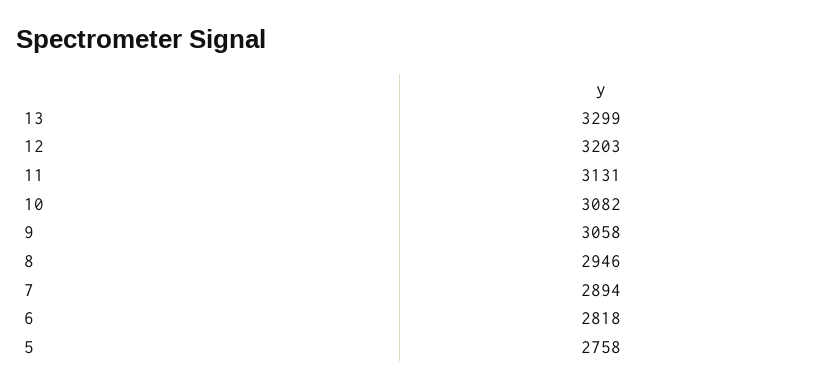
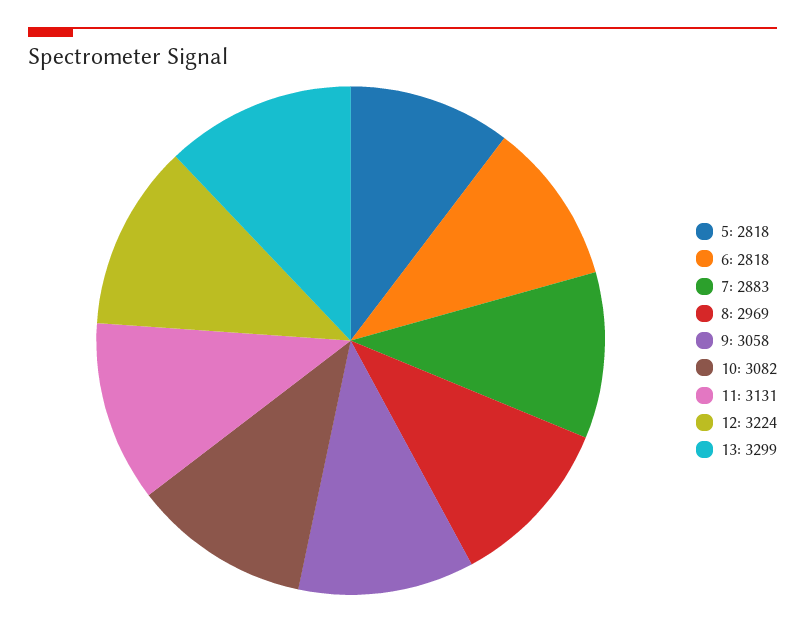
  {
    "13": 3299,
-   "12": 3203,
+   "12": 3224,
    "11": 3131,
    "10": 3082,
    "9": 3058,
-   "8": 2946,
+   "8": 2969,
-   "7": 2894,
+   "7": 2883,
    "6": 2818,
-   "5": 2758
+   "5": 2818
  }

